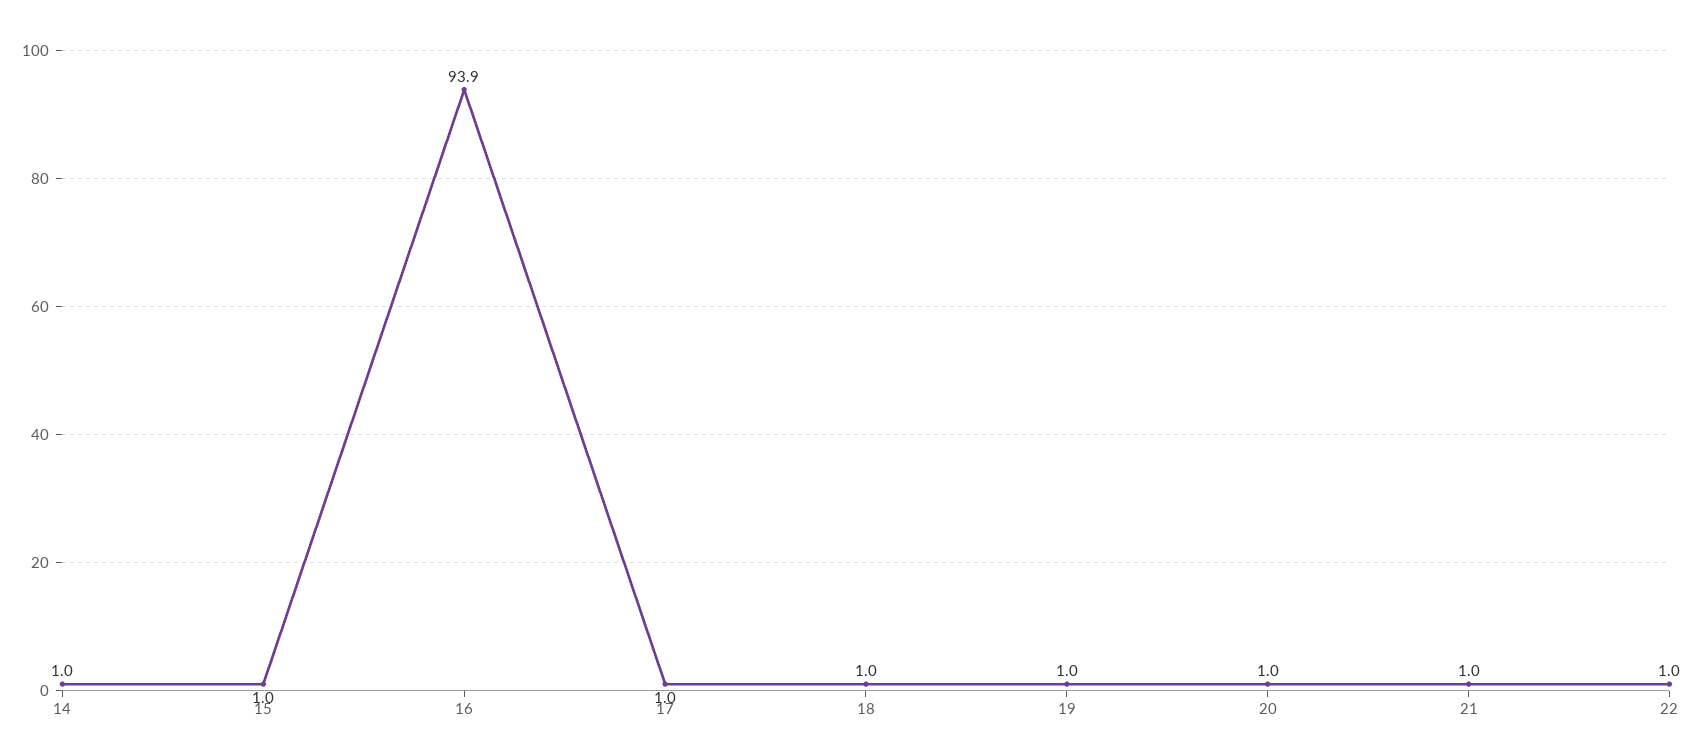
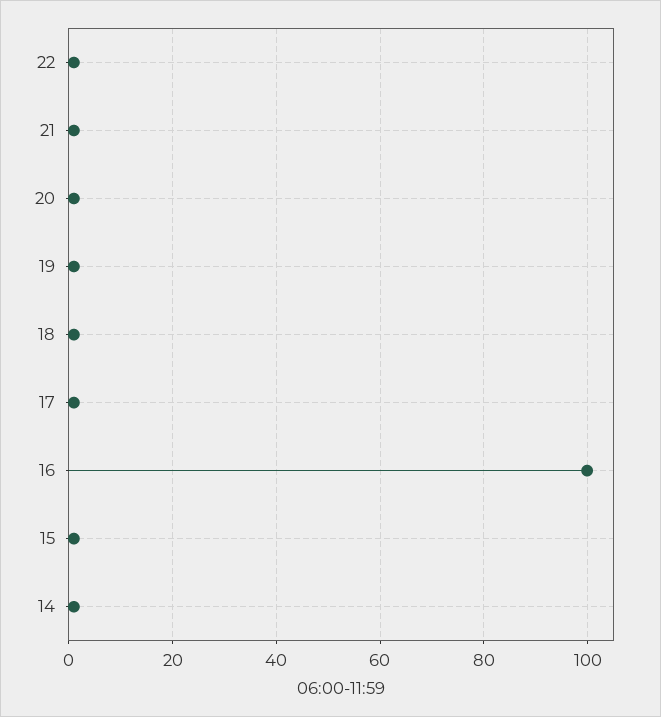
  {
    "14": 1,
    "15": 1,
-   "16": 93.9,
+   "16": 100,
    "17": 1,
    "18": 1,
    "19": 1,
    "20": 1,
    "21": 1,
    "22": 1
  }

